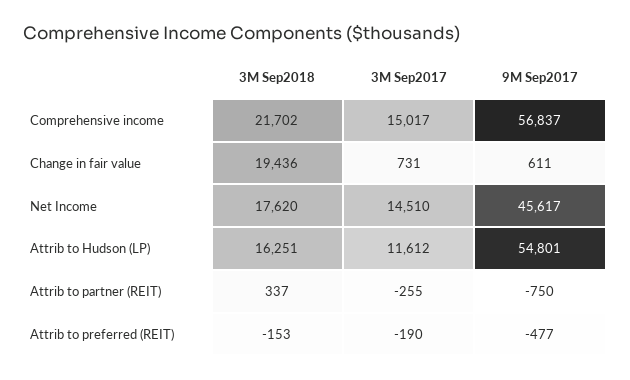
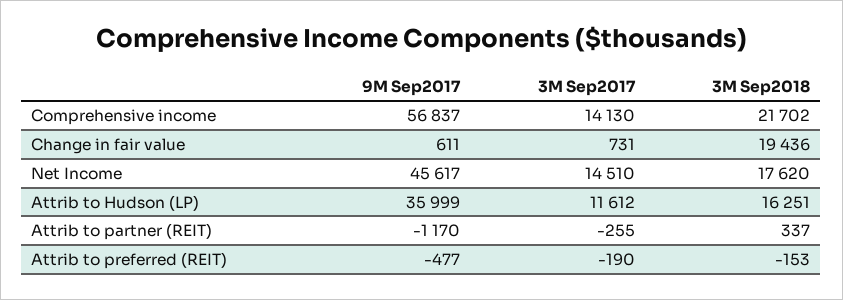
  {
    "3M Sep2018": {
      "Comprehensive income": 21702,
      "Change in fair value": 19436,
      "Net Income": 17620,
      "Attrib to Hudson (LP)": 16251,
      "Attrib to partner (REIT)": 337,
      "Attrib to preferred (REIT)": -153
    },
    "3M Sep2017": {
-     "Comprehensive income": 15017,
+     "Comprehensive income": 14130,
      "Change in fair value": 731,
      "Net Income": 14510,
      "Attrib to Hudson (LP)": 11612,
      "Attrib to partner (REIT)": -255,
      "Attrib to preferred (REIT)": -190
    },
    "9M Sep2017": {
      "Comprehensive income": 56837,
      "Change in fair value": 611,
      "Net Income": 45617,
-     "Attrib to Hudson (LP)": 54801,
+     "Attrib to Hudson (LP)": 35999,
-     "Attrib to partner (REIT)": -750,
+     "Attrib to partner (REIT)": -1170,
      "Attrib to preferred (REIT)": -477
    }
  }

